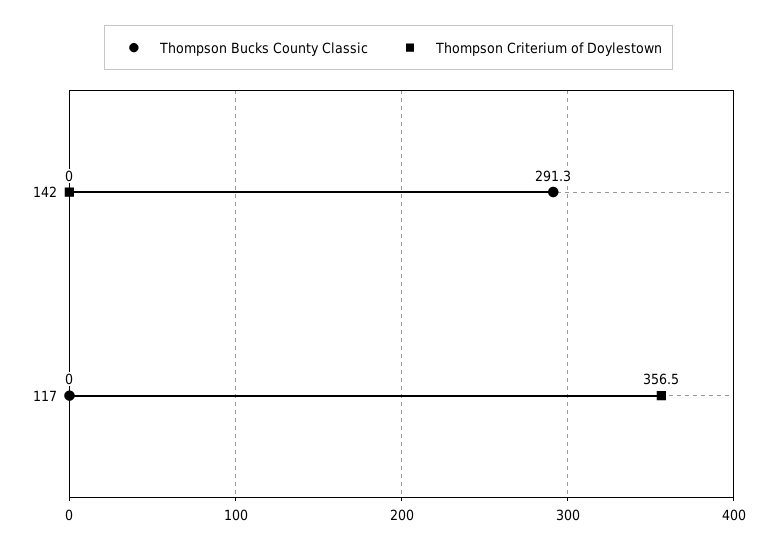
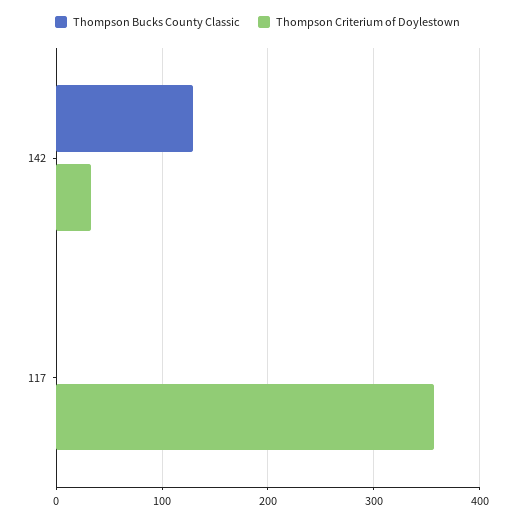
  {
    "Thompson Bucks County Classic": {
-     "142": 291.3,
+     "142": 130,
      "117": 0
    },
    "Thompson Criterium of Doylestown": {
-     "142": 0,
+     "142": 30,
      "117": 356.5
    }
  }

